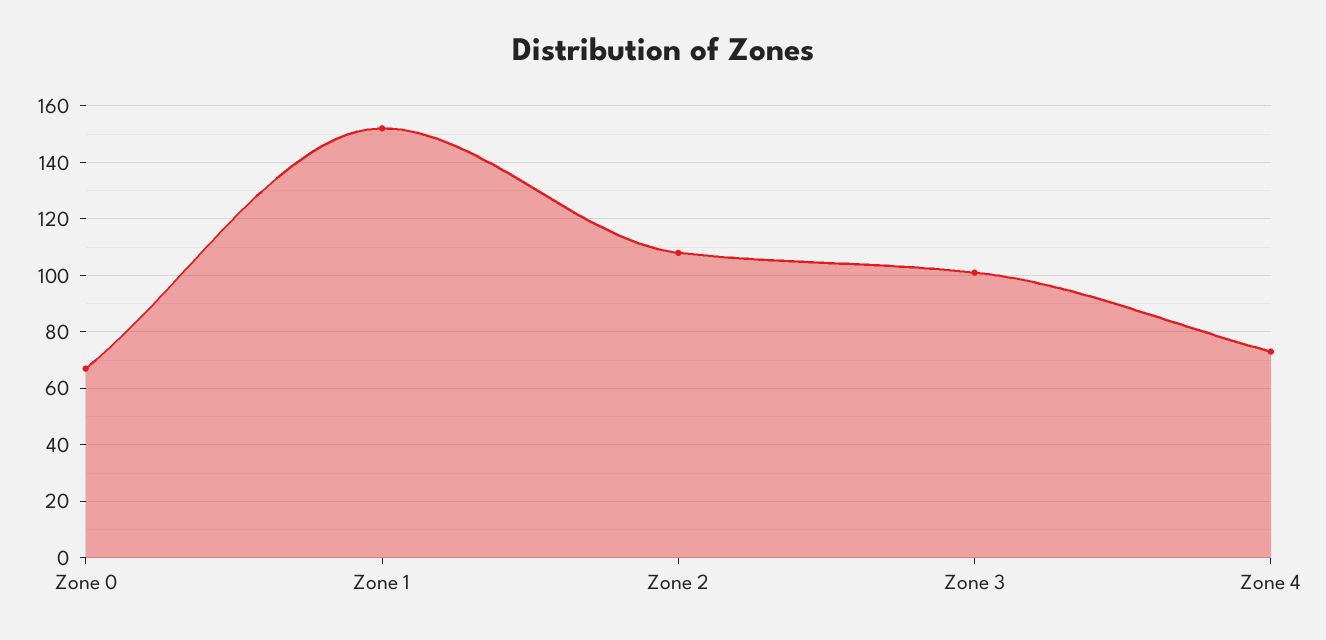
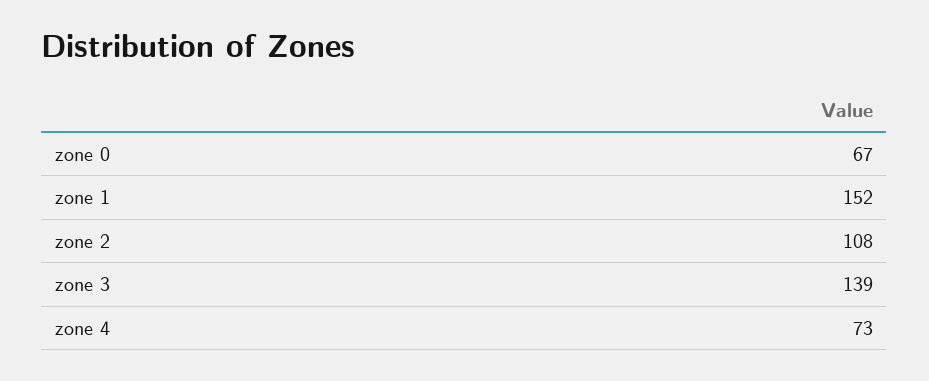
  {
    "Zone 0": 67,
    "Zone 1": 152,
    "Zone 2": 108,
-   "Zone 3": 100,
+   "Zone 3": 139,
    "Zone 4": 73
  }

